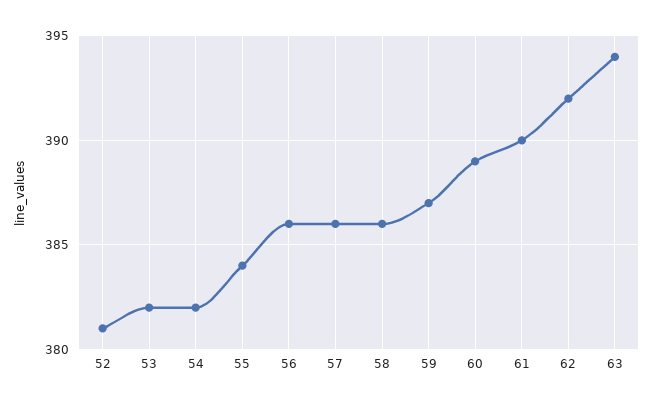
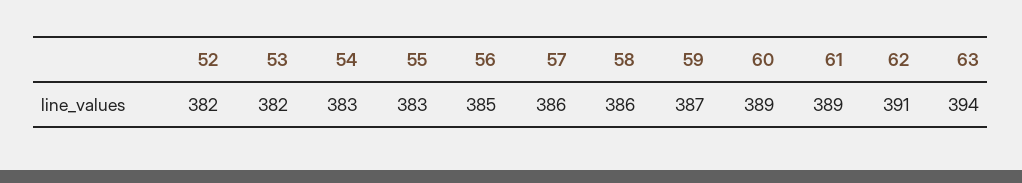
  {
-   "52": 381,
+   "52": 382,
    "53": 382,
-   "54": 382,
+   "54": 383,
-   "55": 384,
+   "55": 383,
-   "56": 386,
+   "56": 385,
    "57": 386,
    "58": 386,
    "59": 387,
    "60": 389,
-   "61": 390,
+   "61": 389,
-   "62": 392,
+   "62": 391,
    "63": 394
  }

